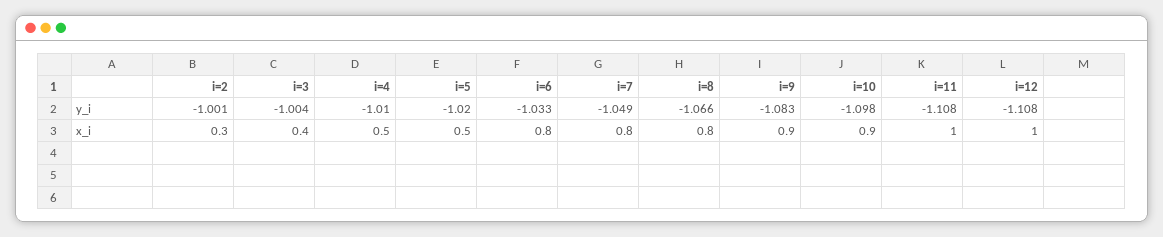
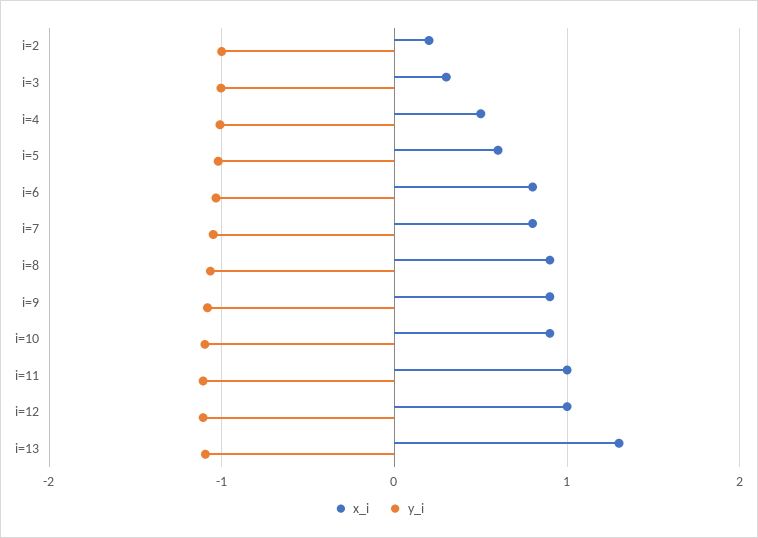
  {
    "y_i": {
      "i=2": -1.001,
      "i=3": -1.004,
      "i=4": -1.01,
      "i=5": -1.02,
      "i=6": -1.033,
      "i=7": -1.049,
      "i=8": -1.066,
      "i=9": -1.083,
      "i=10": -1.098,
      "i=11": -1.108,
-     "i=12": -1.108
+     "i=12": -1.108,
+     "i=13": -1.1
    },
    "x_i": {
-     "i=2": 0.3,
+     "i=2": 0.2,
-     "i=3": 0.4,
+     "i=3": 0.3,
      "i=4": 0.5,
-     "i=5": 0.5,
+     "i=5": 0.6,
      "i=6": 0.8,
      "i=7": 0.8,
-     "i=8": 0.8,
+     "i=8": 0.9,
      "i=9": 0.9,
      "i=10": 0.9,
      "i=11": 1,
-     "i=12": 1
+     "i=12": 1,
+     "i=13": 1.3
    }
  }

